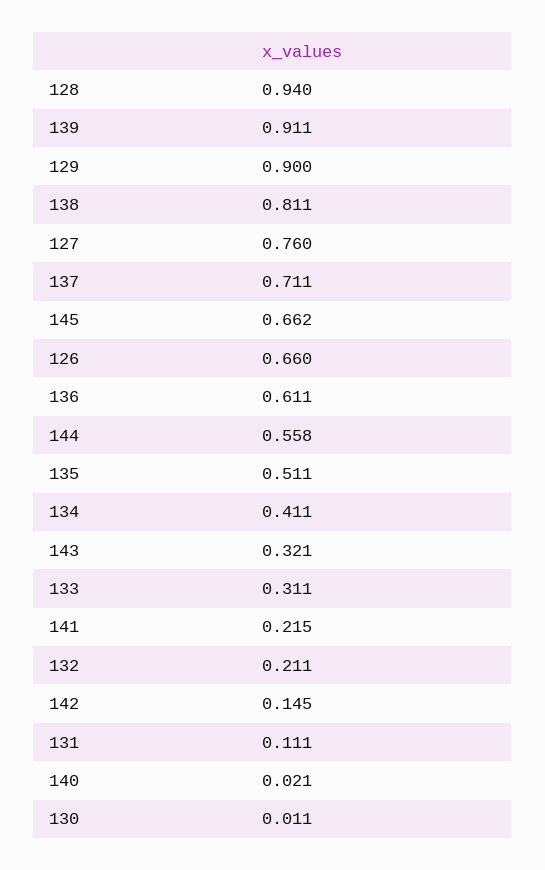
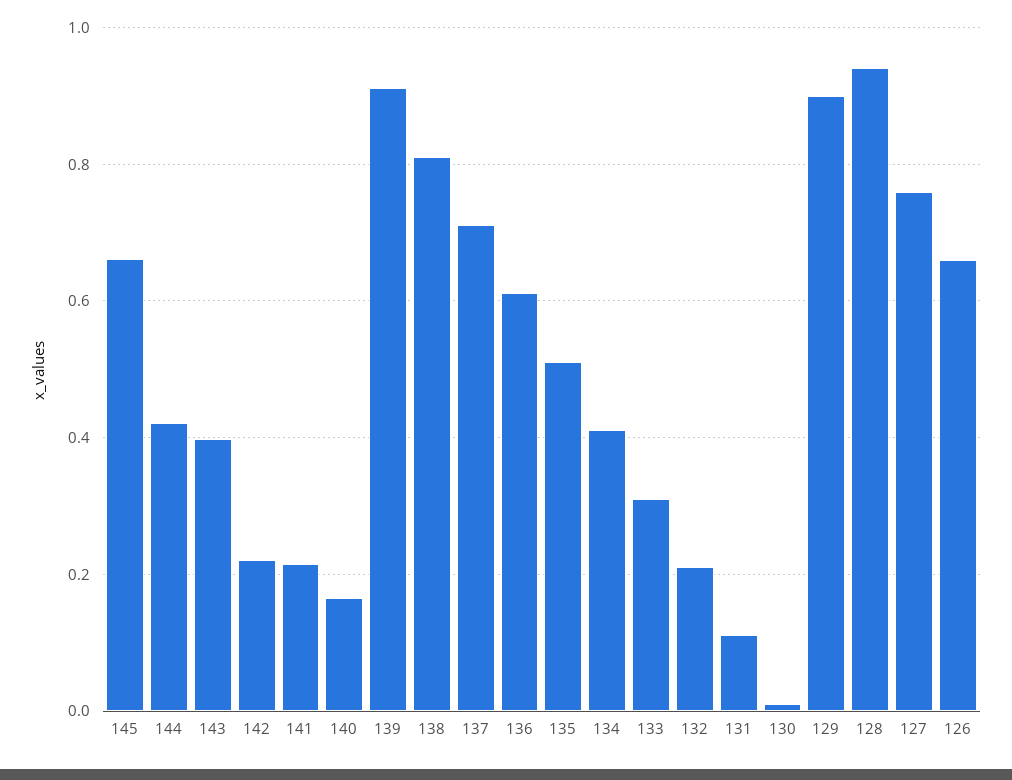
  {
    "128": 0.94,
    "139": 0.911,
    "129": 0.9,
    "138": 0.811,
    "127": 0.76,
    "137": 0.711,
    "145": 0.662,
    "126": 0.66,
    "136": 0.611,
-   "144": 0.558,
+   "144": 0.42,
    "135": 0.511,
    "134": 0.411,
-   "143": 0.321,
+   "143": 0.4,
    "133": 0.311,
    "141": 0.215,
    "132": 0.211,
-   "142": 0.145,
+   "142": 0.22,
    "131": 0.111,
-   "140": 0.021,
+   "140": 0.16,
    "130": 0.011
  }

